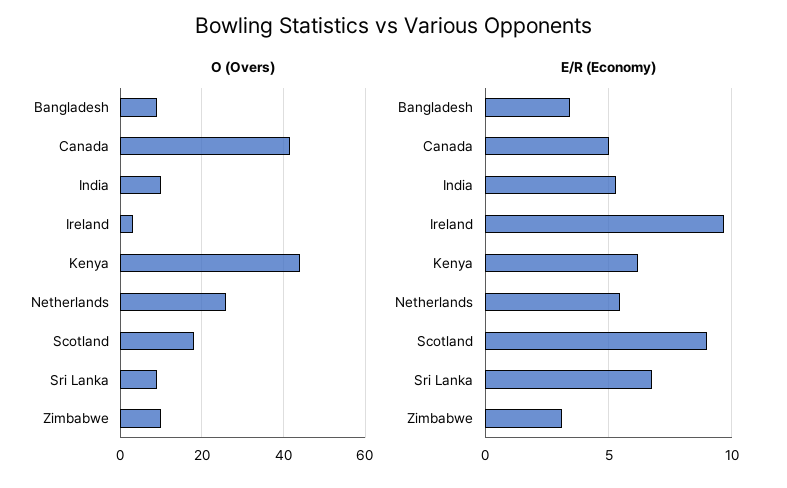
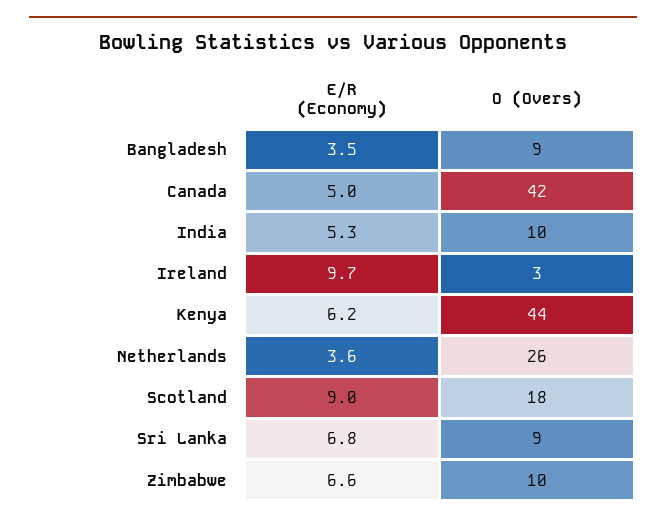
  {
    "O (Overs)": {
      "Bangladesh": 9,
      "Canada": 42,
      "India": 10,
      "Ireland": 3,
      "Kenya": 44,
      "Netherlands": 26,
      "Scotland": 18,
      "Sri Lanka": 9,
      "Zimbabwe": 10
    },
    "E/R (Economy)": {
      "Bangladesh": 3.5,
      "Canada": 5,
      "India": 5.3,
      "Ireland": 9.7,
      "Kenya": 6.2,
-     "Netherlands": 5.5,
+     "Netherlands": 3.6,
      "Scotland": 9,
      "Sri Lanka": 6.8,
-     "Zimbabwe": 3
+     "Zimbabwe": 6.6
    }
  }

